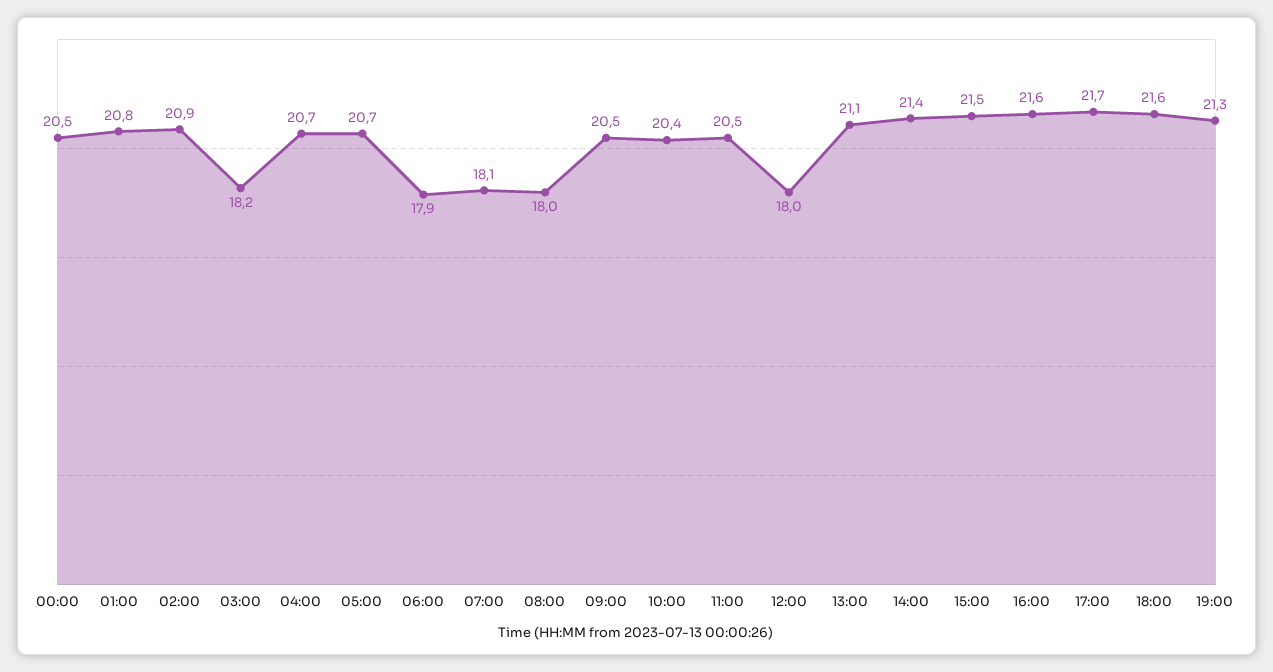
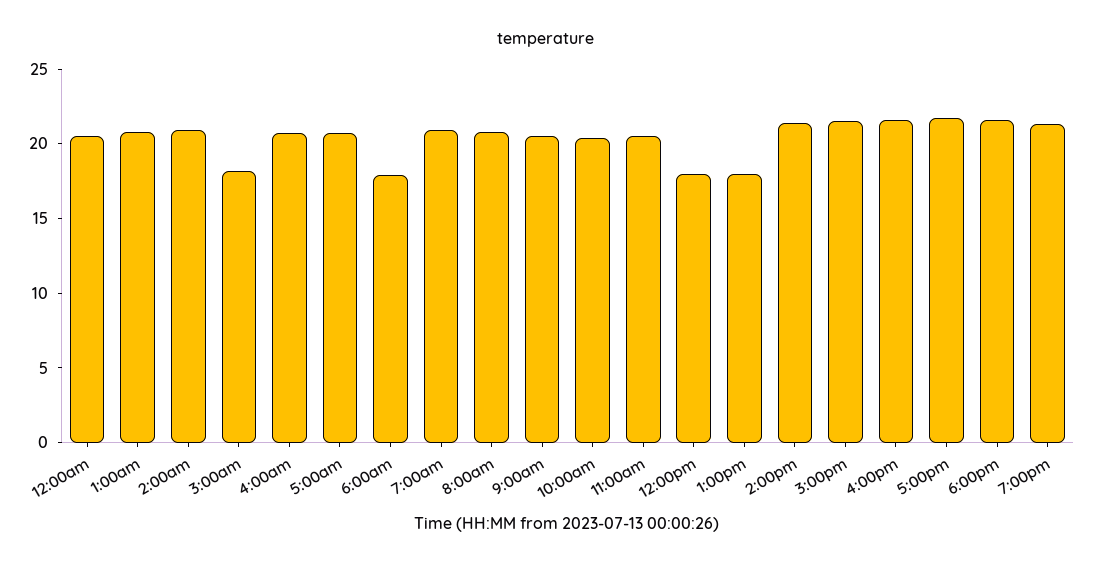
  {
    "00:00": 20.5,
    "01:00": 20.8,
    "02:00": 20.9,
    "03:00": 18.2,
    "04:00": 20.7,
    "05:00": 20.7,
    "06:00": 17.9,
-   "07:00": 18.1,
+   "07:00": 21,
-   "08:00": 18,
+   "08:00": 21,
    "09:00": 20.5,
    "10:00": 20.4,
    "11:00": 20.5,
    "12:00": 18,
-   "13:00": 21.1,
+   "13:00": 18,
    "14:00": 21.4,
    "15:00": 21.5,
    "16:00": 21.6,
    "17:00": 21.7,
    "18:00": 21.6,
    "19:00": 21.3
  }

